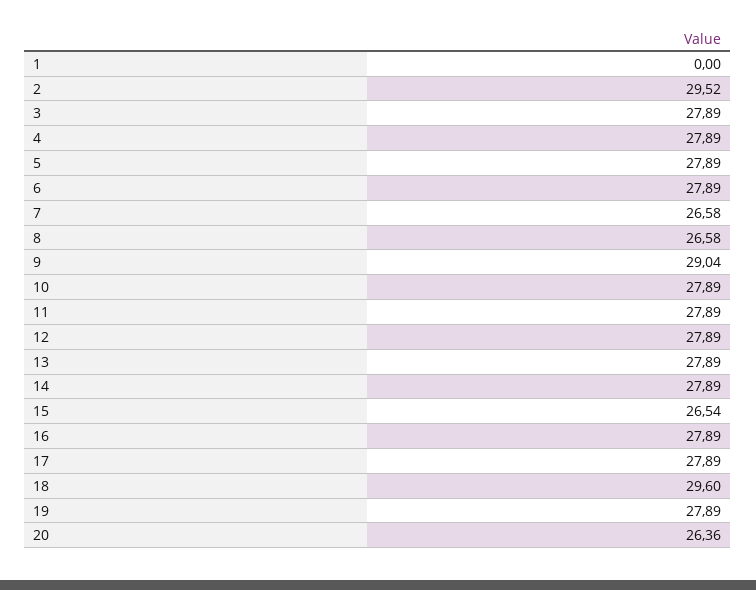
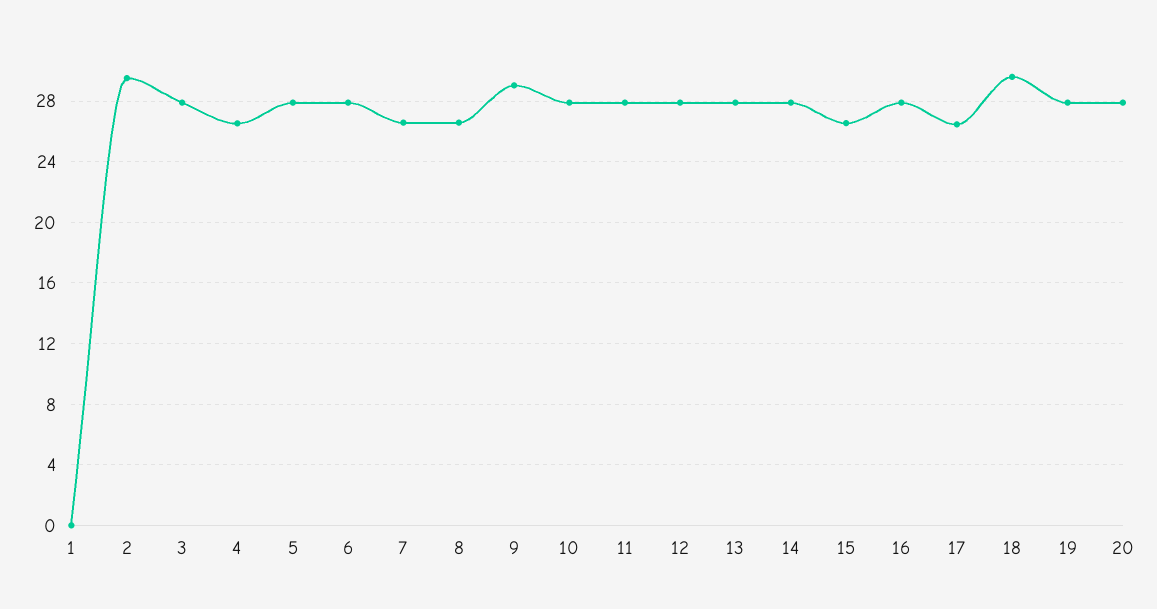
  {
    "1": 0,
    "2": 29.52,
    "3": 27.89,
-   "4": 27.89,
+   "4": 26.5,
    "5": 27.89,
    "6": 27.89,
    "7": 26.58,
    "8": 26.58,
    "9": 29.04,
    "10": 27.89,
    "11": 27.89,
    "12": 27.89,
    "13": 27.89,
    "14": 27.89,
    "15": 26.54,
    "16": 27.89,
-   "17": 27.89,
+   "17": 26.5,
    "18": 29.6,
    "19": 27.89,
-   "20": 26.36
+   "20": 28
  }

